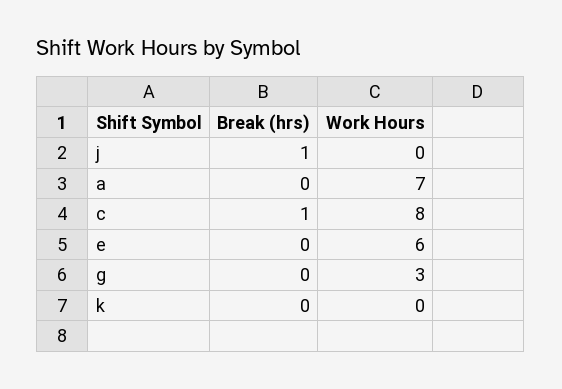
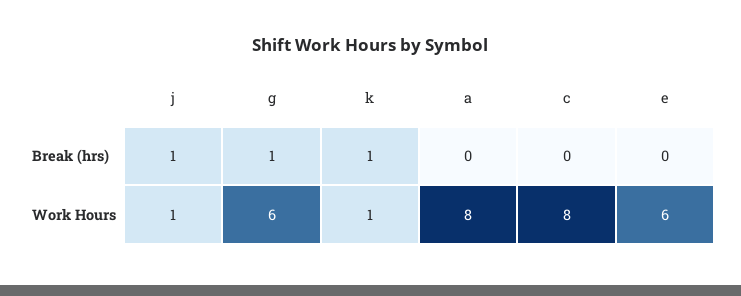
  {
    "Break (hrs)": {
      "j": 1,
      "a": 0,
-     "c": 1,
+     "c": 0,
      "e": 0,
-     "g": 0,
+     "g": 1,
-     "k": 0
+     "k": 1
    },
    "Work Hours": {
-     "j": 0,
+     "j": 1,
-     "a": 7,
+     "a": 8,
      "c": 8,
      "e": 6,
-     "g": 3,
+     "g": 6,
-     "k": 0
+     "k": 1
    }
  }

